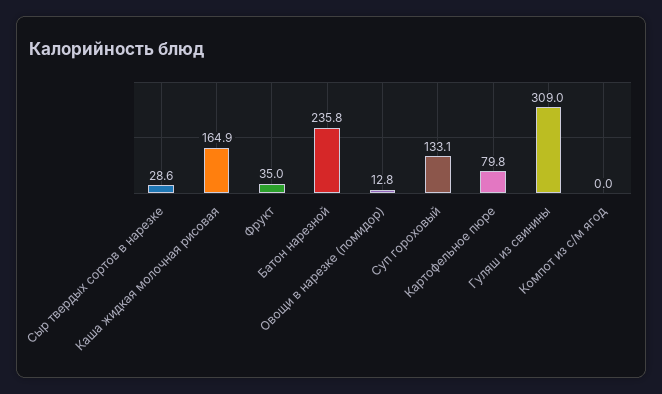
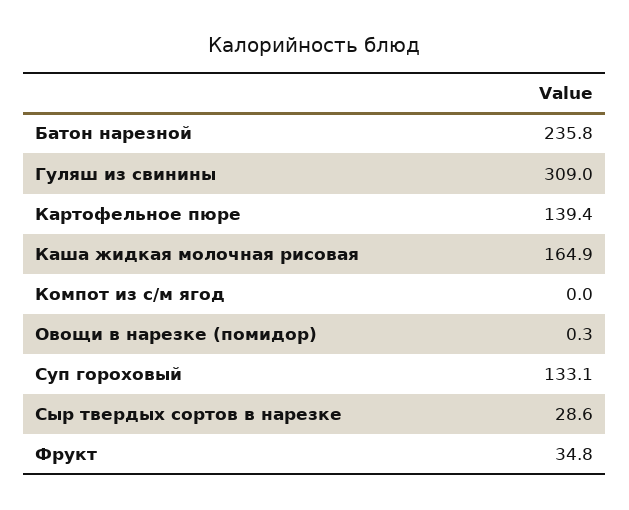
  {
    "Сыр твердых сортов в нарезке": 28.6,
    "Каша жидкая молочная рисовая": 164.9,
-   "Фрукт": 35,
+   "Фрукт": 34.8,
    "Батон нарезной": 235.8,
-   "Овощи в нарезке (помидор)": 12.8,
+   "Овощи в нарезке (помидор)": 0.3,
    "Суп гороховый": 133.1,
-   "Картофельное пюре": 79.8,
+   "Картофельное пюре": 139.4,
    "Гуляш из свинины": 309,
    "Компот из с/м ягод": 0
  }

